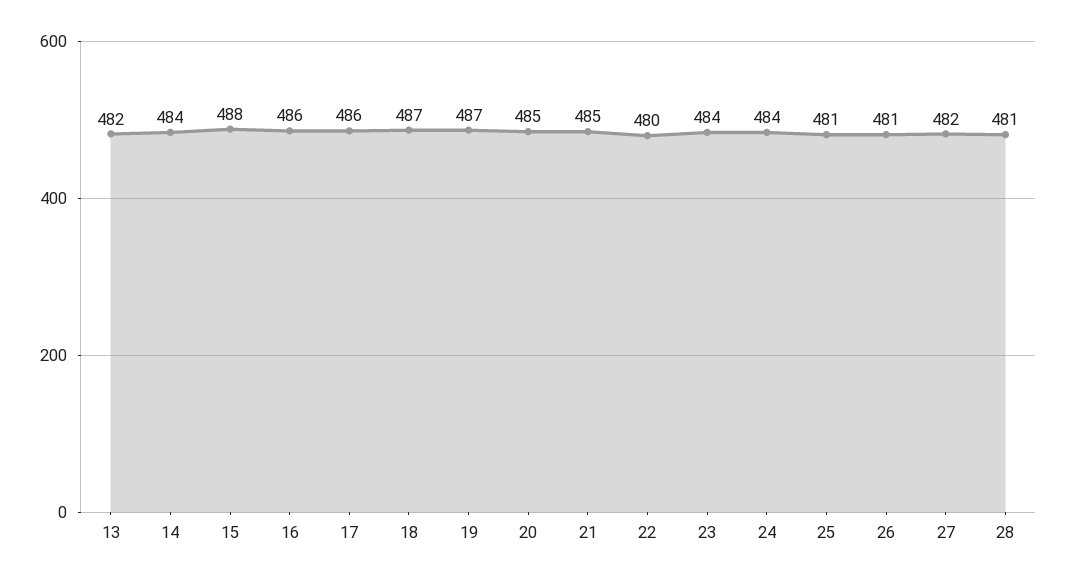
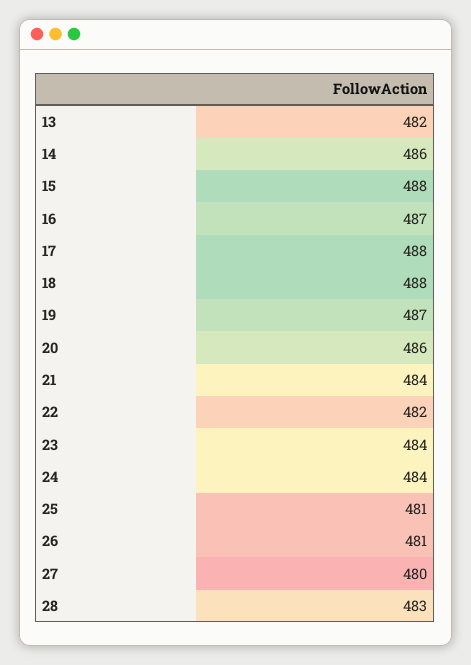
  {
    "13": 482,
-   "14": 484,
+   "14": 486,
    "15": 488,
-   "16": 486,
+   "16": 487,
-   "17": 486,
+   "17": 488,
-   "18": 487,
+   "18": 488,
    "19": 487,
-   "20": 485,
+   "20": 486,
-   "21": 485,
+   "21": 484,
-   "22": 480,
+   "22": 482,
    "23": 484,
    "24": 484,
    "25": 481,
    "26": 481,
-   "27": 482,
+   "27": 480,
-   "28": 481
+   "28": 483
  }

